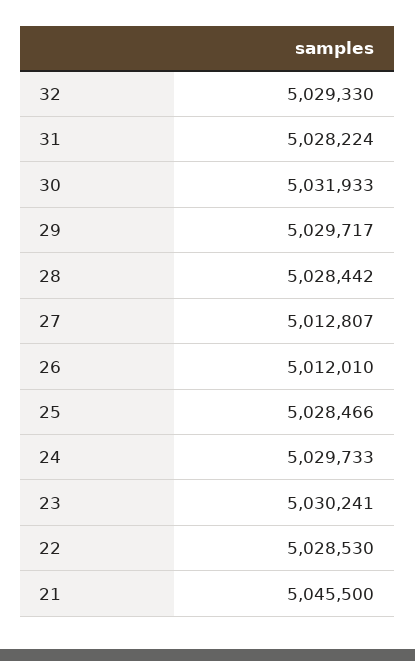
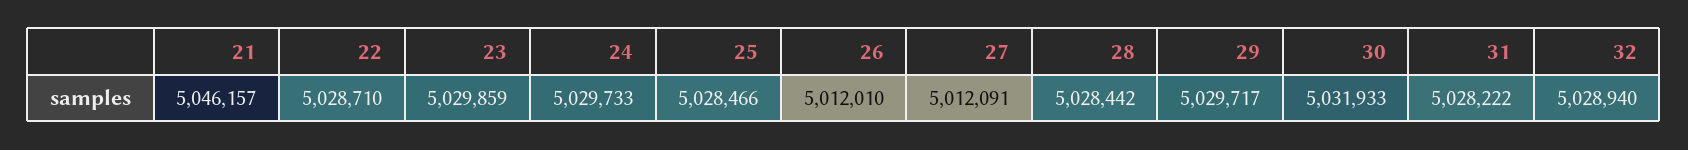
  {
-   "32": 5029330,
+   "32": 5028940,
-   "31": 5028224,
+   "31": 5028222,
    "30": 5031933,
    "29": 5029717,
    "28": 5028442,
-   "27": 5012807,
+   "27": 5012091,
    "26": 5012010,
    "25": 5028466,
    "24": 5029733,
-   "23": 5030241,
+   "23": 5029859,
-   "22": 5028530,
+   "22": 5028710,
-   "21": 5045500
+   "21": 5046157
  }

